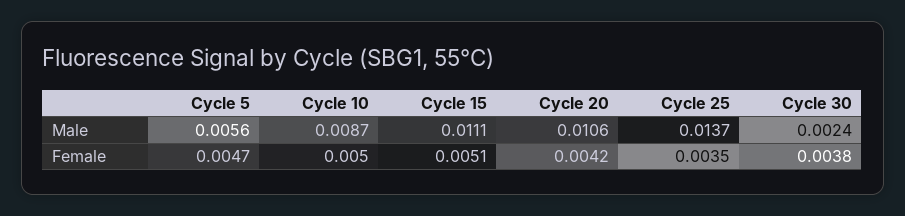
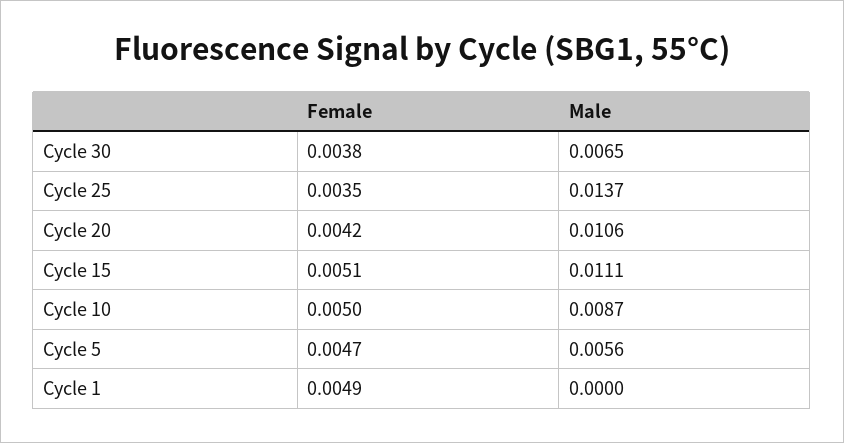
  {
    "Cycle 5": {
      "Male": 0.0056,
      "Female": 0.0047
    },
    "Cycle 10": {
      "Male": 0.0087,
      "Female": 0.005
    },
    "Cycle 15": {
      "Male": 0.0111,
      "Female": 0.0051
    },
    "Cycle 20": {
      "Male": 0.0106,
      "Female": 0.0042
    },
    "Cycle 25": {
      "Male": 0.0137,
      "Female": 0.0035
    },
    "Cycle 30": {
-     "Male": 0.0024,
+     "Male": 0.0065,
      "Female": 0.0038
-   }
+   },
+   "Cycle 1": {
+     "Female": 0.0049,
+     "Male": 0
+   }
  }

